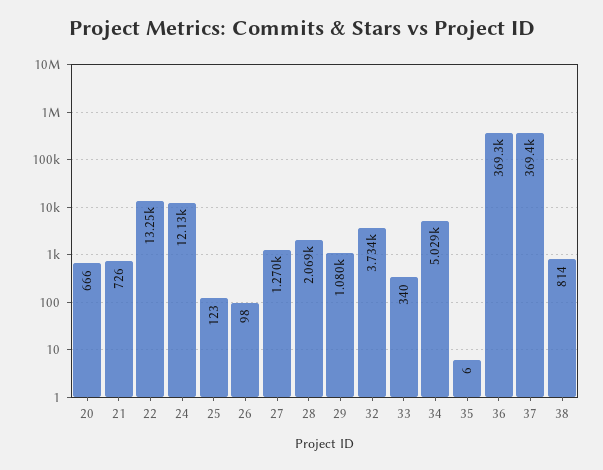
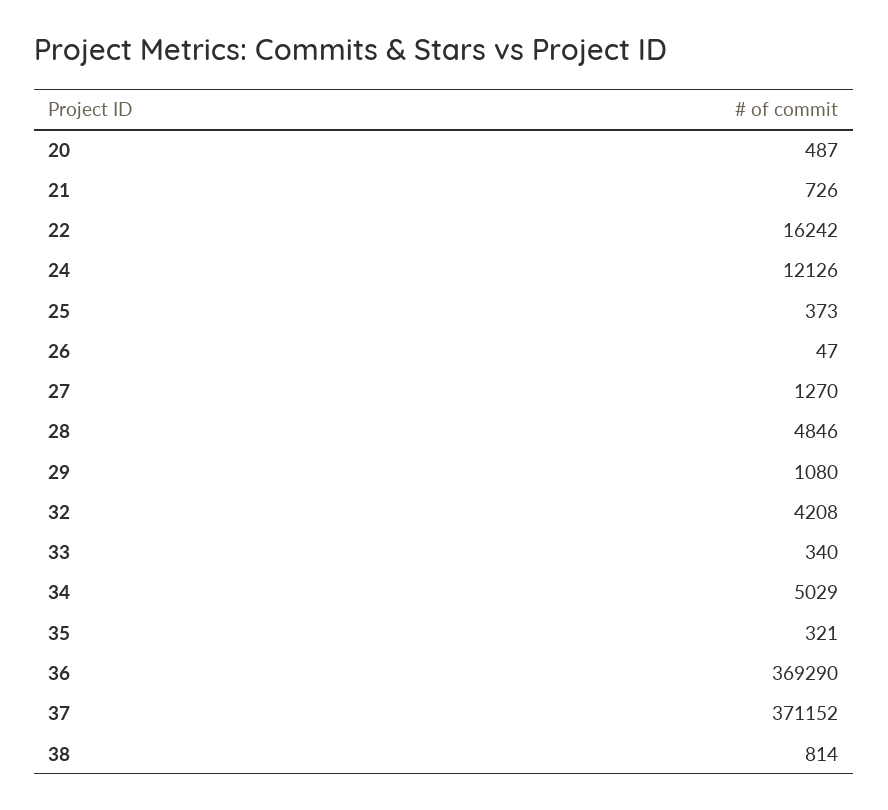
  {
-   "20": 666,
+   "20": 487,
    "21": 726,
-   "22": 13250,
+   "22": 16242,
    "24": 12126,
-   "25": 123,
+   "25": 373,
-   "26": 98,
+   "26": 47,
    "27": 1270,
-   "28": 2069,
+   "28": 4846,
    "29": 1080,
-   "32": 3734,
+   "32": 4208,
    "33": 340,
    "34": 5029,
-   "35": 6,
+   "35": 321,
    "36": 369290,
-   "37": 369400,
+   "37": 371152,
    "38": 814
  }

